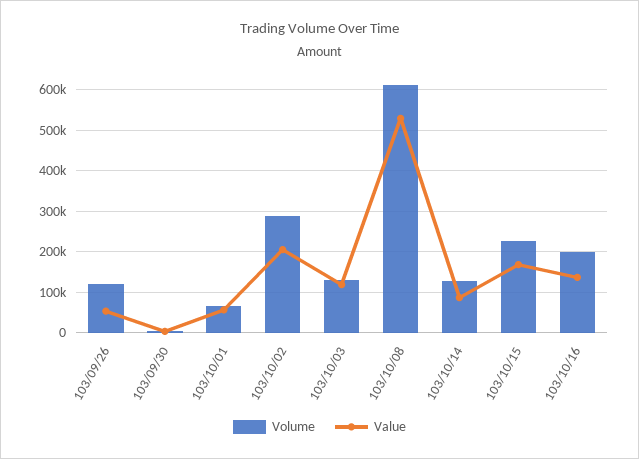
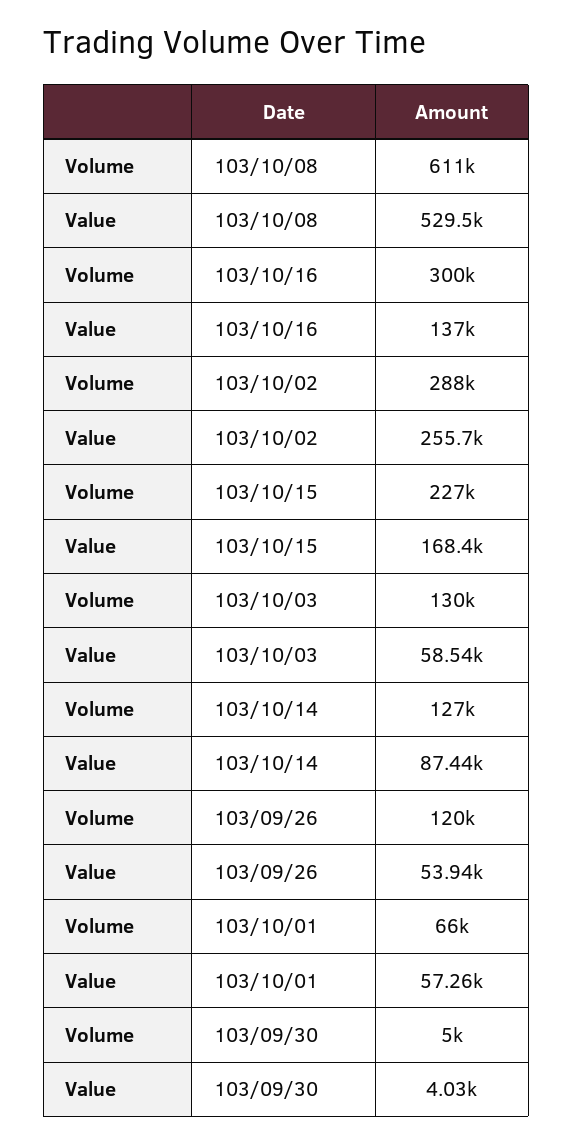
  {
    "Volume": {
      "103/09/26": 120000,
      "103/09/30": 5000,
      "103/10/01": 66000,
      "103/10/02": 288000,
      "103/10/03": 130000,
      "103/10/08": 611000,
      "103/10/14": 127000,
      "103/10/15": 227000,
-     "103/10/16": 200000
+     "103/10/16": 300000
    },
    "Value": {
      "103/09/26": 53940,
      "103/09/30": 4030,
      "103/10/01": 57260,
-     "103/10/02": 200000,
+     "103/10/02": 255700,
-     "103/10/03": 120000,
+     "103/10/03": 58540,
      "103/10/08": 529500,
      "103/10/14": 87440,
      "103/10/15": 168400,
      "103/10/16": 137000
    }
  }

